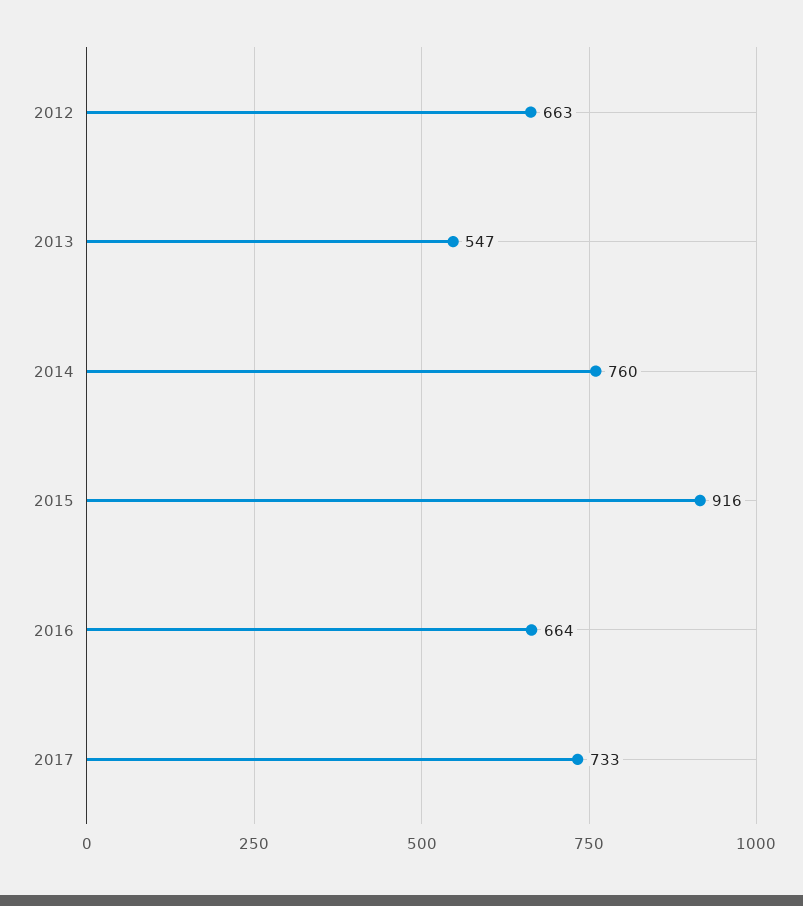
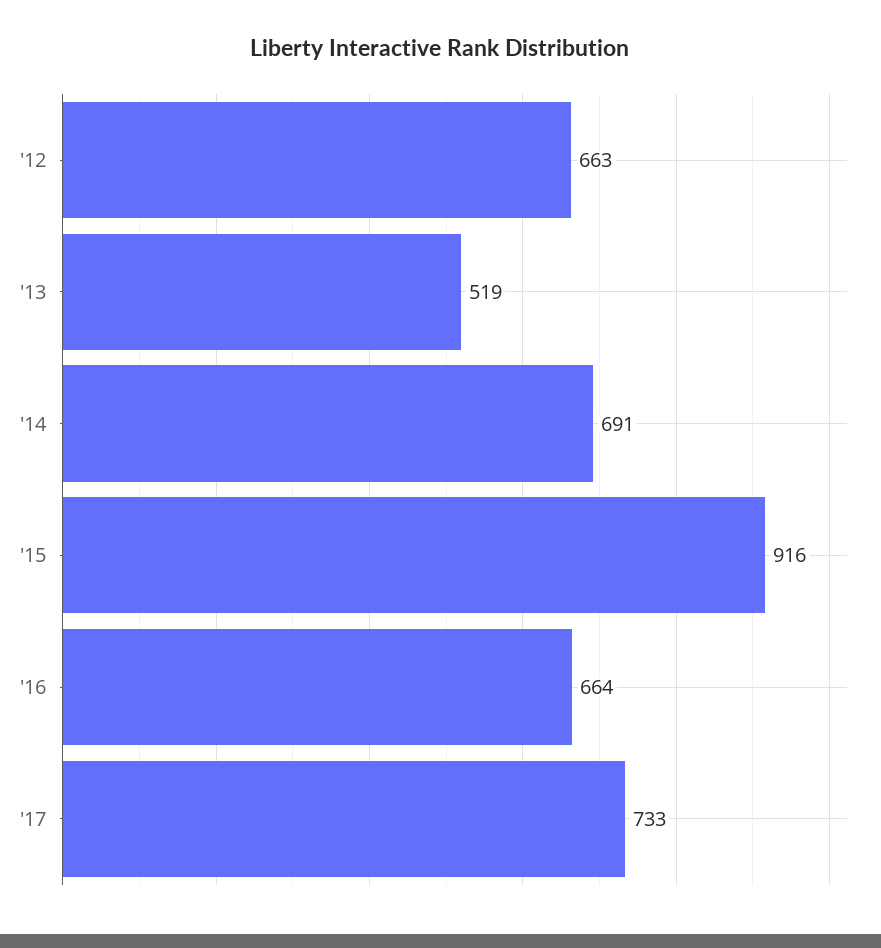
  {
    "2012": 663,
-   "2013": 547,
+   "2013": 519,
-   "2014": 760,
+   "2014": 691,
    "2015": 916,
    "2016": 664,
    "2017": 733
  }

